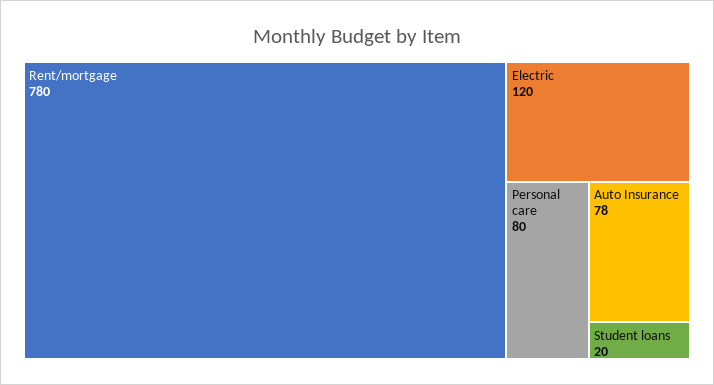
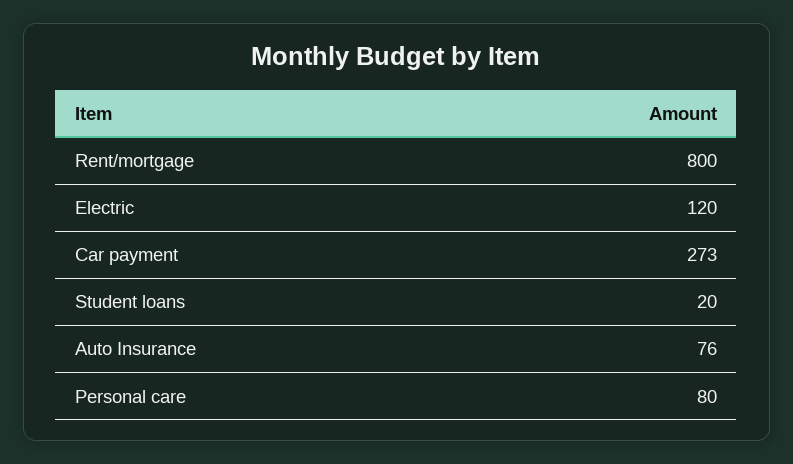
  {
-   "Rent/mortgage": 780,
+   "Rent/mortgage": 800,
    "Electric": 120,
    "Personal care": 80,
-   "Auto Insurance": 78,
+   "Auto Insurance": 76,
-   "Student loans": 20
+   "Student loans": 20,
+   "Car payment": 273
  }

